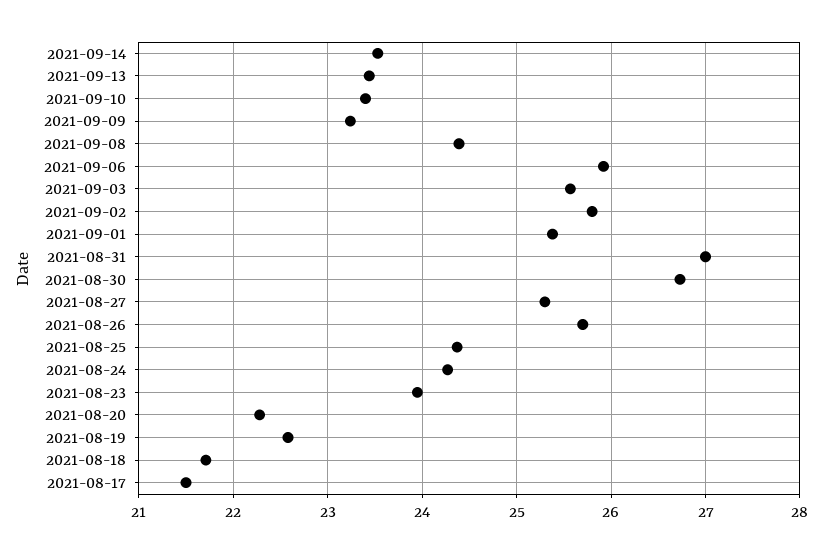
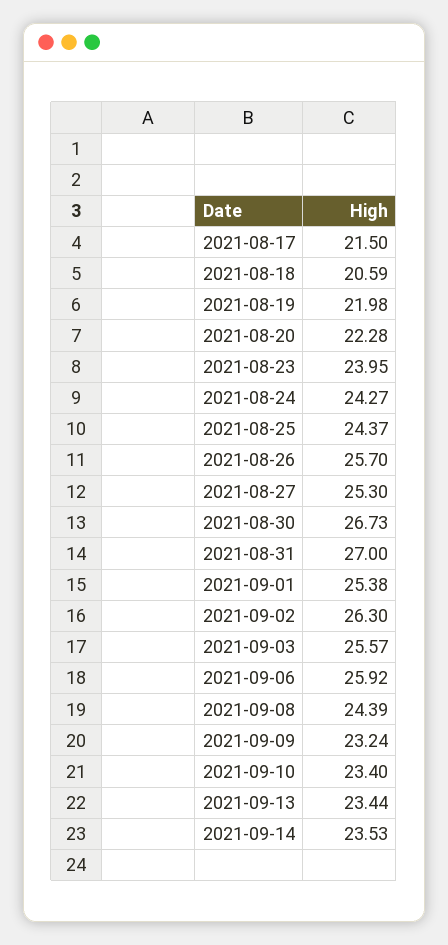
  {
    "2021-09-14": 23.53,
    "2021-09-13": 23.44,
    "2021-09-10": 23.4,
    "2021-09-09": 23.24,
    "2021-09-08": 24.39,
    "2021-09-06": 25.92,
    "2021-09-03": 25.57,
-   "2021-09-02": 25.8,
+   "2021-09-02": 26.3,
    "2021-09-01": 25.38,
    "2021-08-31": 27,
    "2021-08-30": 26.73,
    "2021-08-27": 25.3,
    "2021-08-26": 25.7,
    "2021-08-25": 24.37,
    "2021-08-24": 24.27,
    "2021-08-23": 23.95,
    "2021-08-20": 22.28,
-   "2021-08-19": 22.6,
+   "2021-08-19": 21.98,
-   "2021-08-18": 21.7,
+   "2021-08-18": 20.59,
    "2021-08-17": 21.5
  }

